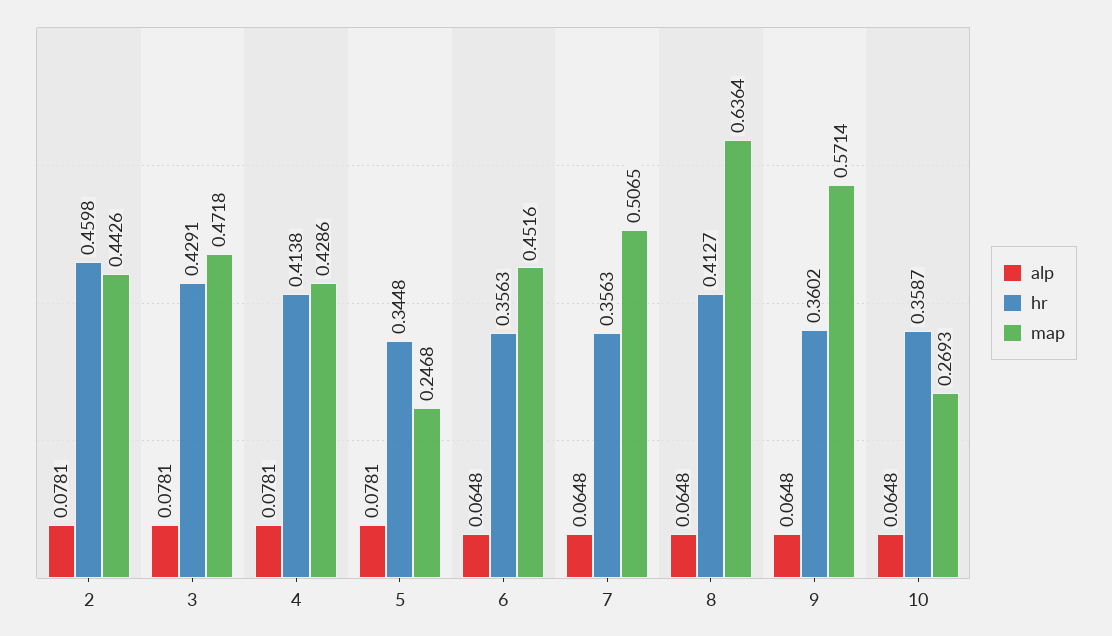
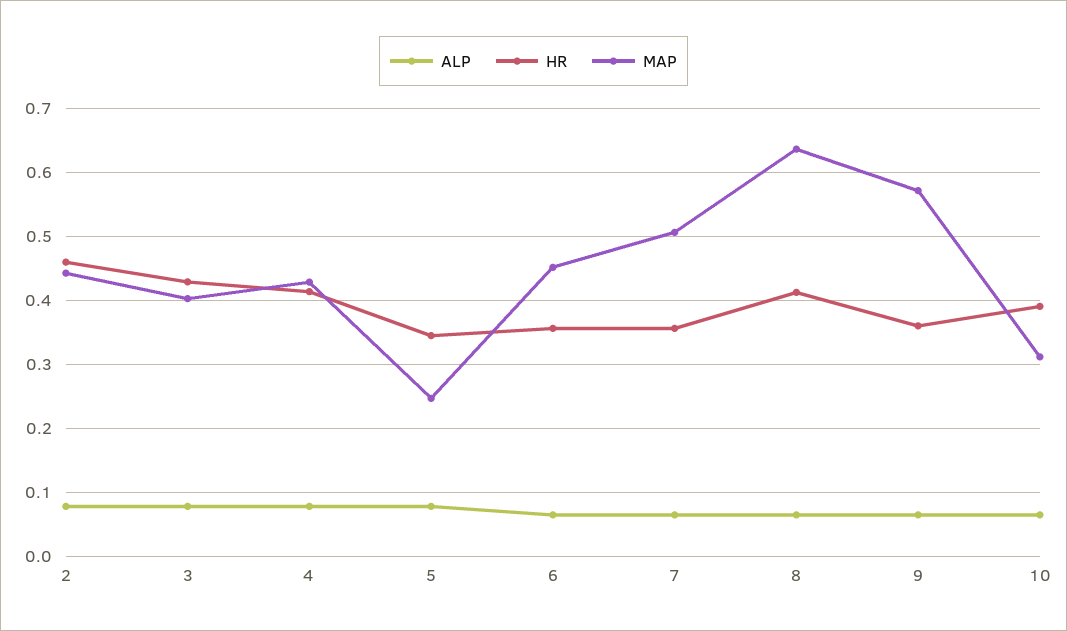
  {
    "alp": {
      "2": 0.0781,
      "3": 0.0781,
      "4": 0.0781,
      "5": 0.0781,
      "6": 0.0648,
      "7": 0.0648,
      "8": 0.0648,
      "9": 0.0648,
      "10": 0.0648
    },
    "hr": {
      "2": 0.4598,
      "3": 0.4291,
      "4": 0.4138,
      "5": 0.3448,
      "6": 0.3563,
      "7": 0.3563,
      "8": 0.4127,
      "9": 0.3602,
-     "10": 0.3587
+     "10": 0.39
    },
    "map": {
      "2": 0.4426,
-     "3": 0.4718,
+     "3": 0.4,
      "4": 0.4286,
      "5": 0.2468,
      "6": 0.4516,
      "7": 0.5065,
      "8": 0.6364,
      "9": 0.5714,
-     "10": 0.2693
+     "10": 0.31
    }
  }

